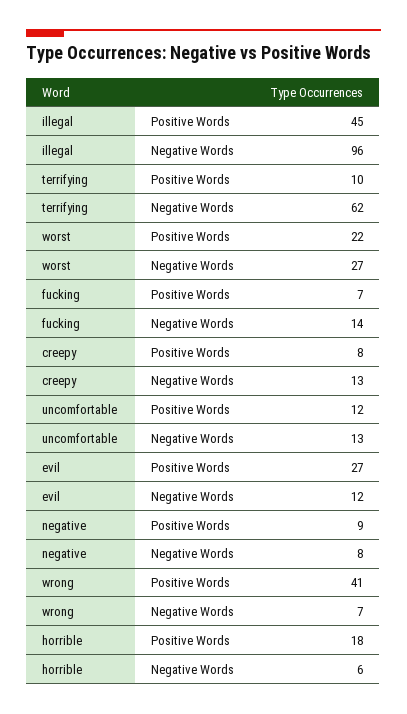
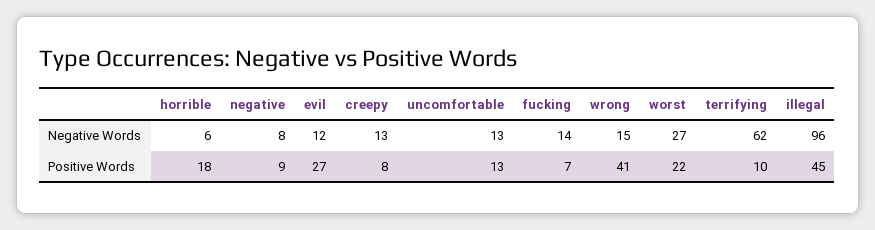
  {
    "illegal": {
      "Positive Words": 45,
      "Negative Words": 96
    },
    "terrifying": {
      "Positive Words": 10,
      "Negative Words": 62
    },
    "worst": {
      "Positive Words": 22,
      "Negative Words": 27
    },
    "fucking": {
      "Positive Words": 7,
      "Negative Words": 14
    },
    "creepy": {
      "Positive Words": 8,
      "Negative Words": 13
    },
    "uncomfortable": {
-     "Positive Words": 12,
+     "Positive Words": 13,
      "Negative Words": 13
    },
    "evil": {
      "Positive Words": 27,
      "Negative Words": 12
    },
    "negative": {
      "Positive Words": 9,
      "Negative Words": 8
    },
    "wrong": {
      "Positive Words": 41,
-     "Negative Words": 7
+     "Negative Words": 15
    },
    "horrible": {
      "Positive Words": 18,
      "Negative Words": 6
    }
  }

